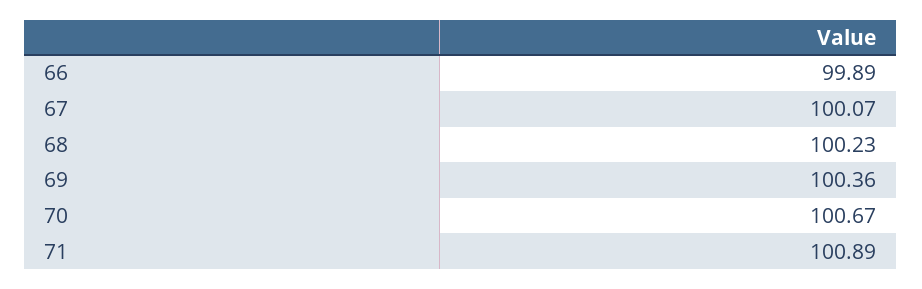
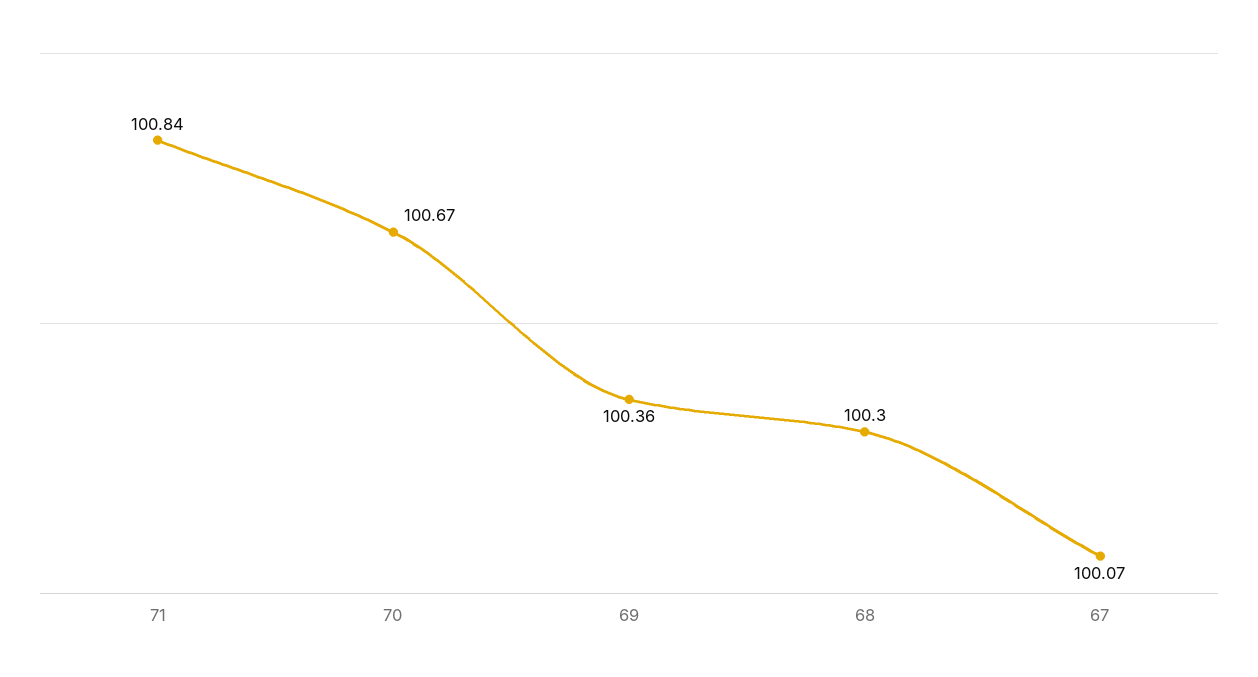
  {
-   "66": 99.89,
    "67": 100.07,
-   "68": 100.23,
+   "68": 100.3,
    "69": 100.36,
    "70": 100.67,
-   "71": 100.89
+   "71": 100.84
  }

